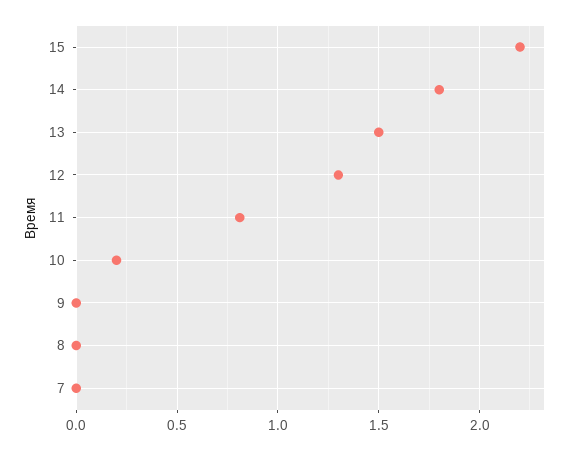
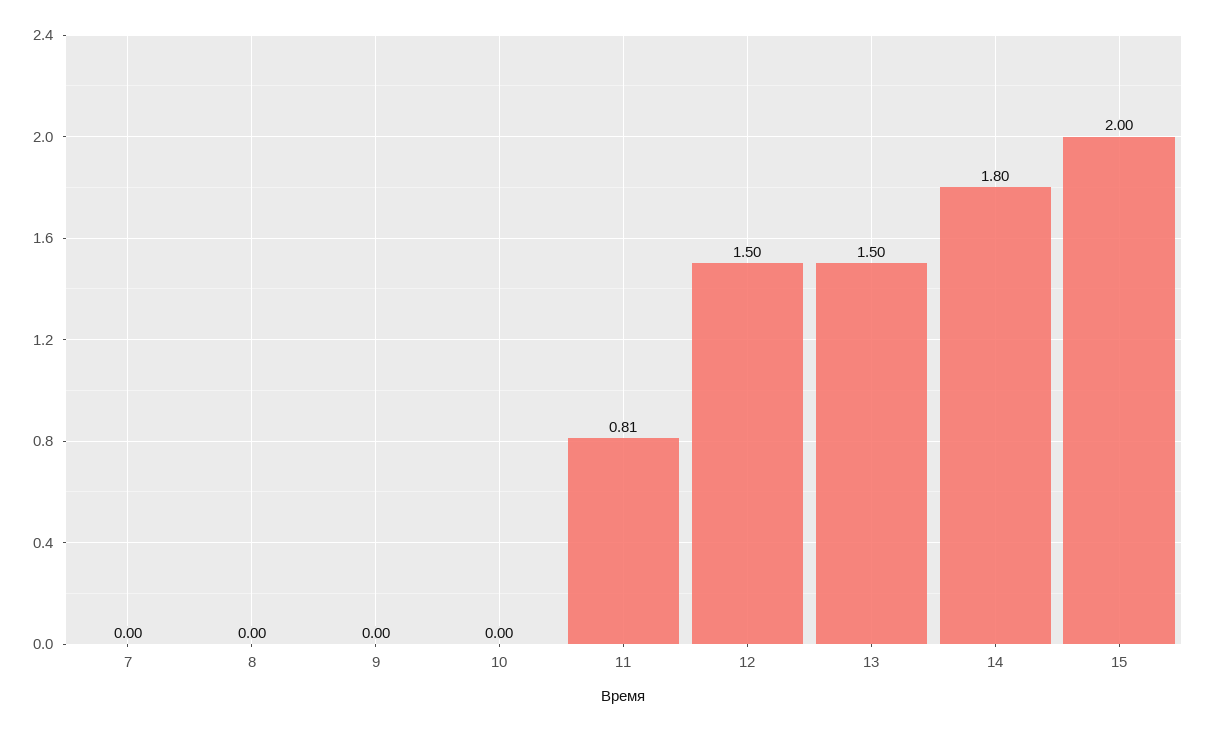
  {
-   "15": 2.2,
+   "15": 2,
    "14": 1.8,
    "13": 1.5,
-   "12": 1.3,
+   "12": 1.5,
    "11": 0.81,
-   "10": 0.2,
+   "10": 0,
    "9": 0,
    "8": 0,
    "7": 0
  }

